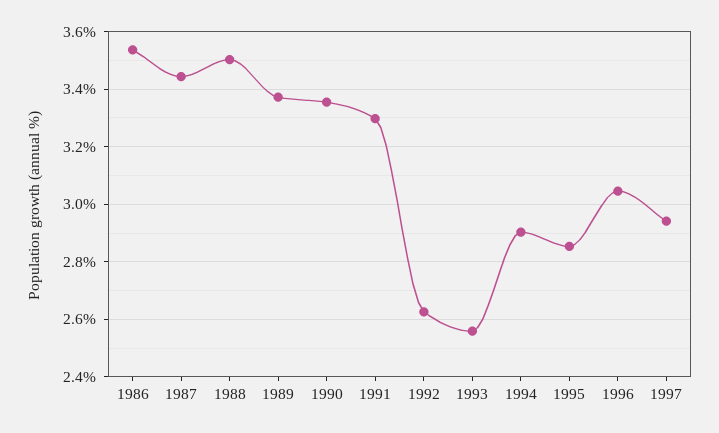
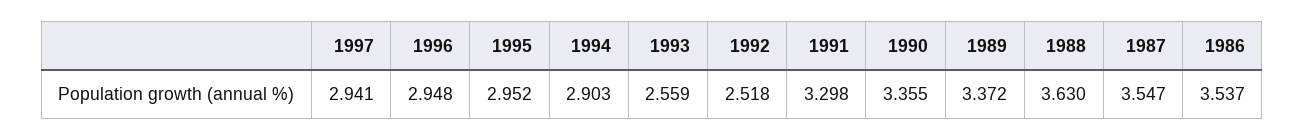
  {
    "1986": 3.537,
-   "1987": 3.45,
+   "1987": 3.547,
-   "1988": 3.5,
+   "1988": 3.63,
    "1989": 3.372,
    "1990": 3.355,
    "1991": 3.298,
-   "1992": 2.625,
+   "1992": 2.518,
    "1993": 2.559,
    "1994": 2.903,
-   "1995": 2.85,
+   "1995": 2.952,
-   "1996": 3.05,
+   "1996": 2.948,
    "1997": 2.941
  }

